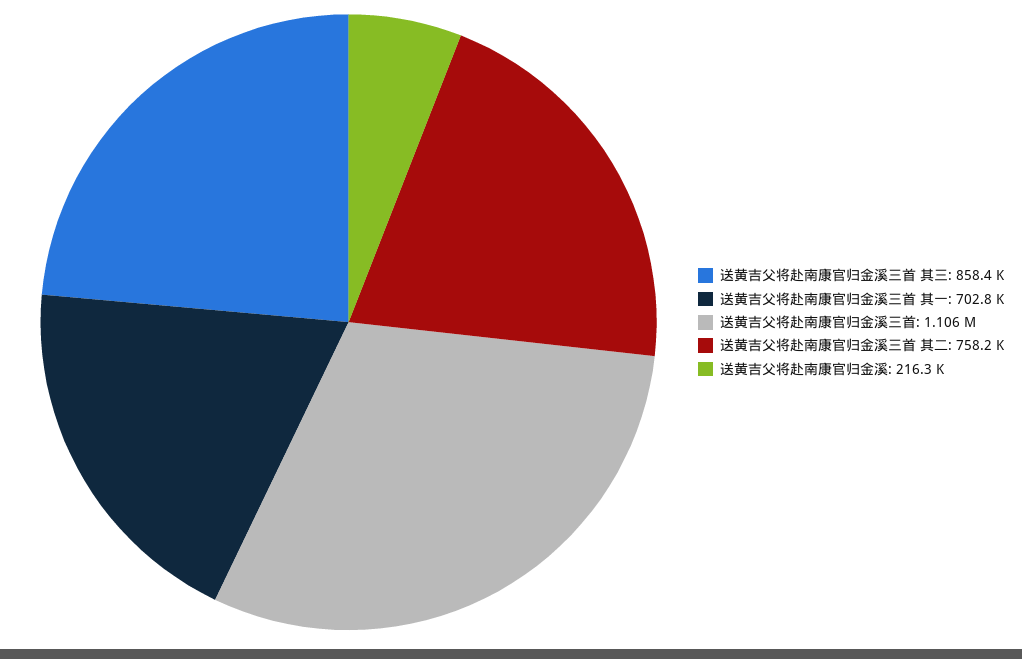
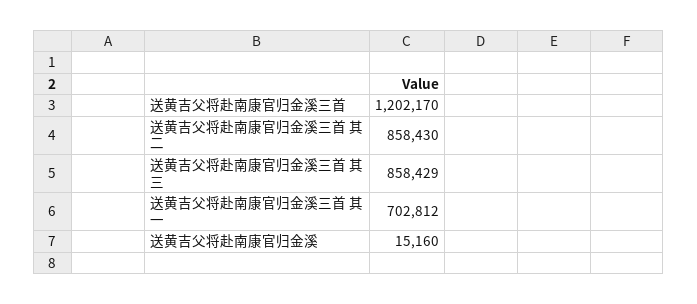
  {
    "送黄吉父将赴南康官归金溪三首 其三": 858429,
    "送黄吉父将赴南康官归金溪三首 其一": 702812,
-   "送黄吉父将赴南康官归金溪三首": 1106000,
+   "送黄吉父将赴南康官归金溪三首": 1202170,
-   "送黄吉父将赴南康官归金溪三首 其二": 758200,
+   "送黄吉父将赴南康官归金溪三首 其二": 858430,
-   "送黄吉父将赴南康官归金溪": 216300
+   "送黄吉父将赴南康官归金溪": 15160
  }

